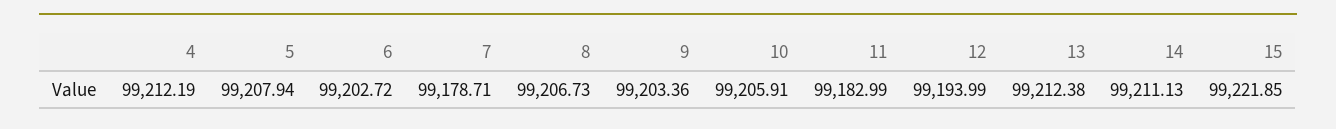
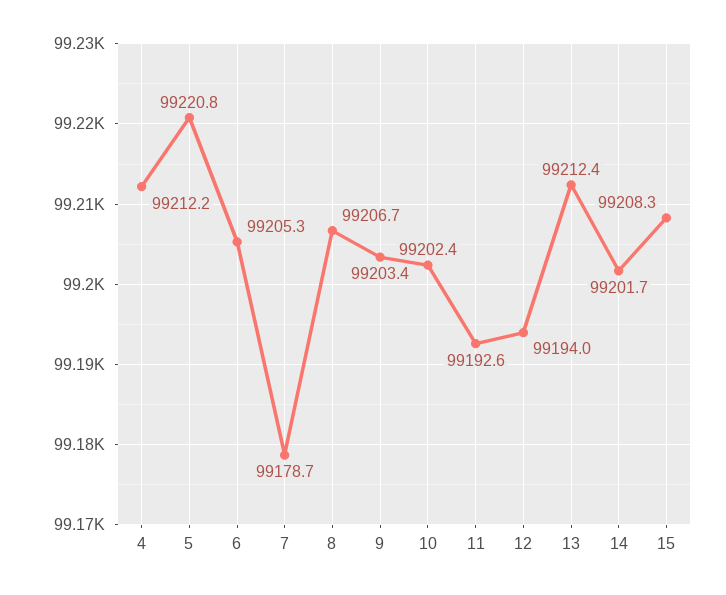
  {
    "4": 99212.19,
-   "5": 99207.94,
+   "5": 99220.8,
-   "6": 99202.72,
+   "6": 99205.3,
    "7": 99178.71,
    "8": 99206.73,
    "9": 99203.36,
-   "10": 99205.91,
+   "10": 99202.4,
-   "11": 99182.99,
+   "11": 99192.6,
    "12": 99193.99,
    "13": 99212.38,
-   "14": 99211.13,
+   "14": 99201.7,
-   "15": 99221.85
+   "15": 99208.3
  }

